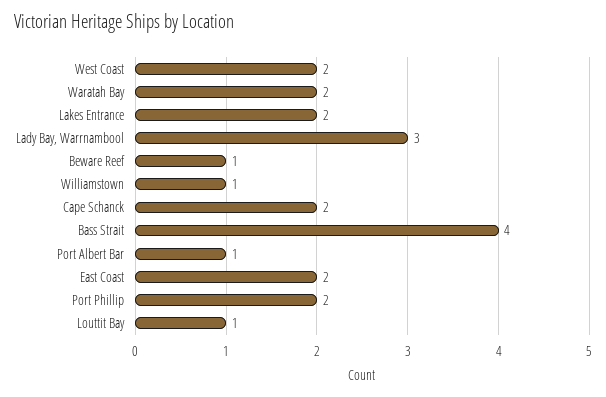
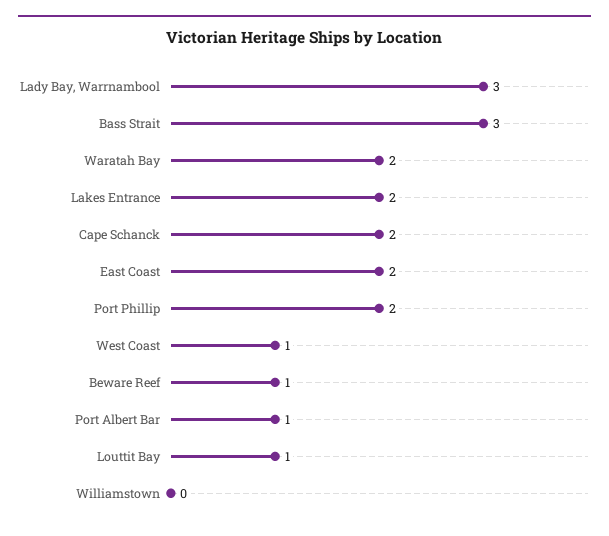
  {
-   "West Coast": 2,
+   "West Coast": 1,
    "Waratah Bay": 2,
    "Lakes Entrance": 2,
    "Lady Bay, Warrnambool": 3,
    "Beware Reef": 1,
-   "Williamstown": 1,
+   "Williamstown": 0,
    "Cape Schanck": 2,
-   "Bass Strait": 4,
+   "Bass Strait": 3,
    "Port Albert Bar": 1,
    "East Coast": 2,
    "Port Phillip": 2,
    "Louttit Bay": 1
  }

